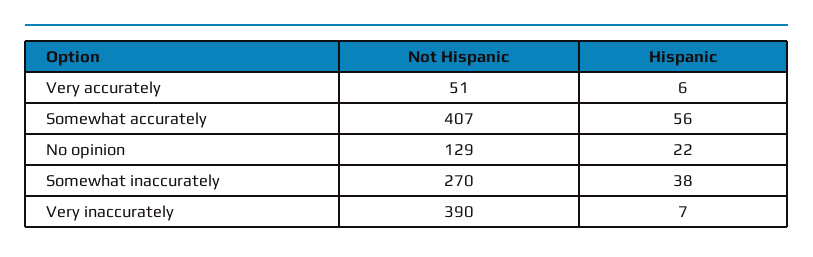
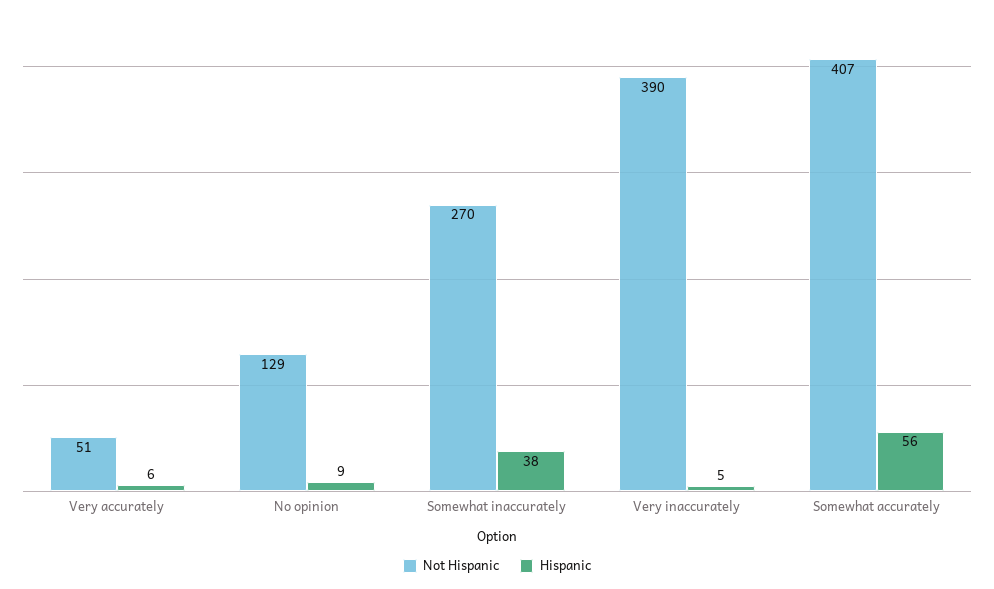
  {
    "Not Hispanic": {
      "Very accurately": 51,
      "Somewhat accurately": 407,
      "No opinion": 129,
      "Somewhat inaccurately": 270,
      "Very inaccurately": 390
    },
    "Hispanic": {
      "Very accurately": 6,
      "Somewhat accurately": 56,
-     "No opinion": 22,
+     "No opinion": 9,
      "Somewhat inaccurately": 38,
-     "Very inaccurately": 7
+     "Very inaccurately": 5
    }
  }

